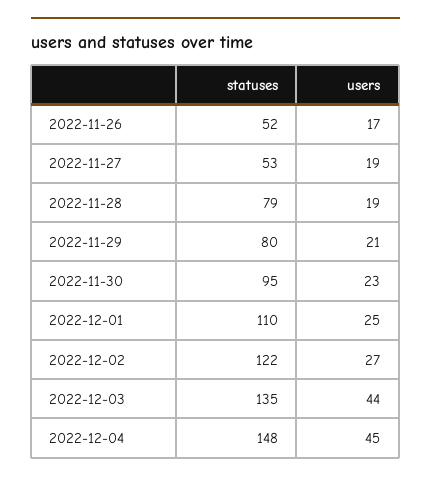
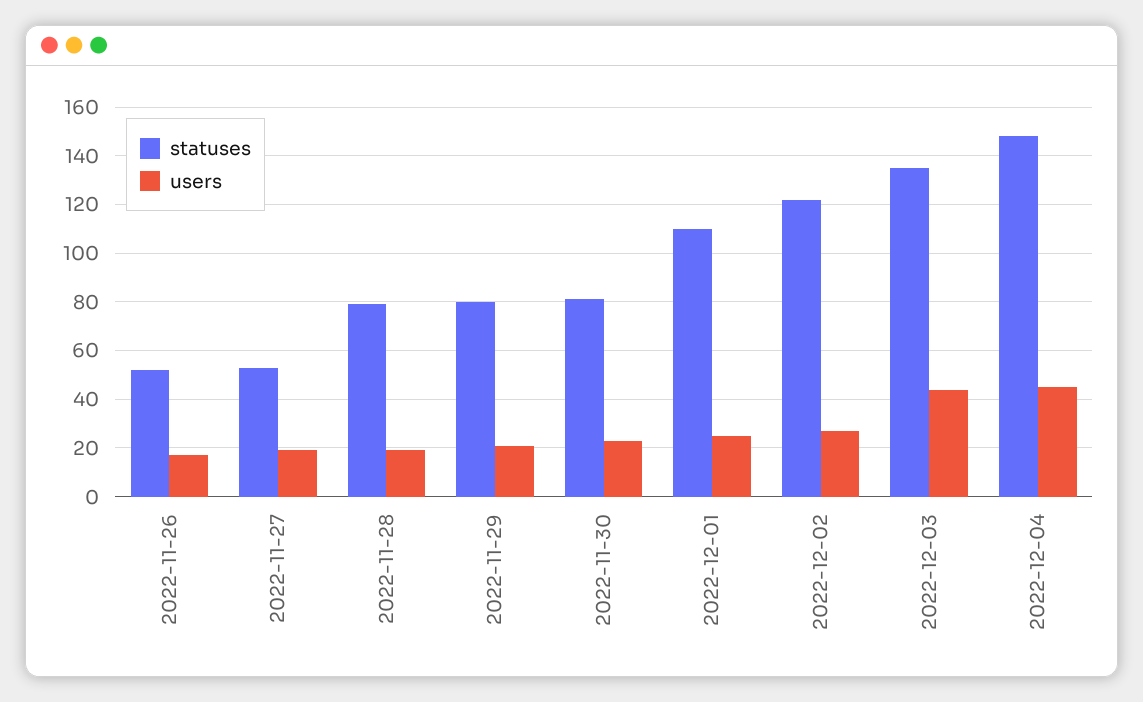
  {
    "statuses": {
      "2022-11-26": 52,
      "2022-11-27": 53,
      "2022-11-28": 79,
      "2022-11-29": 80,
-     "2022-11-30": 95,
+     "2022-11-30": 80,
      "2022-12-01": 110,
      "2022-12-02": 122,
      "2022-12-03": 135,
      "2022-12-04": 148
    },
    "users": {
      "2022-11-26": 17,
      "2022-11-27": 19,
      "2022-11-28": 19,
      "2022-11-29": 21,
      "2022-11-30": 23,
      "2022-12-01": 25,
      "2022-12-02": 27,
      "2022-12-03": 44,
      "2022-12-04": 45
    }
  }

